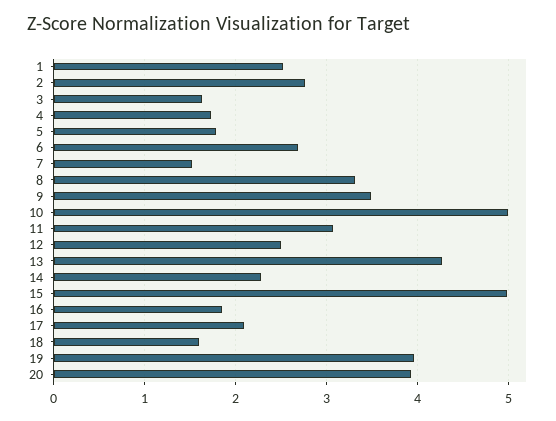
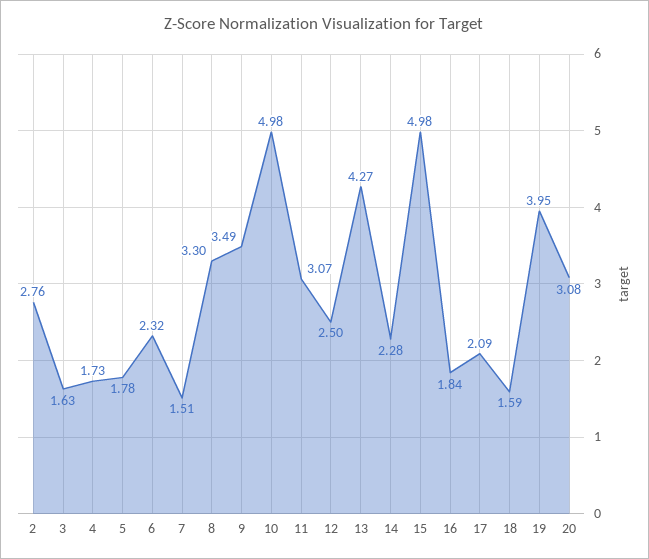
  {
-   "1": 2.5,
    "2": 2.76,
    "3": 1.63,
    "4": 1.73,
    "5": 1.78,
-   "6": 2.7,
+   "6": 2.32,
    "7": 1.51,
    "8": 3.3,
    "9": 3.49,
    "10": 4.98,
    "11": 3.07,
    "12": 2.5,
    "13": 4.27,
    "14": 2.28,
    "15": 4.98,
    "16": 1.84,
    "17": 2.09,
    "18": 1.59,
    "19": 3.95,
-   "20": 3.9
+   "20": 3.08
  }

